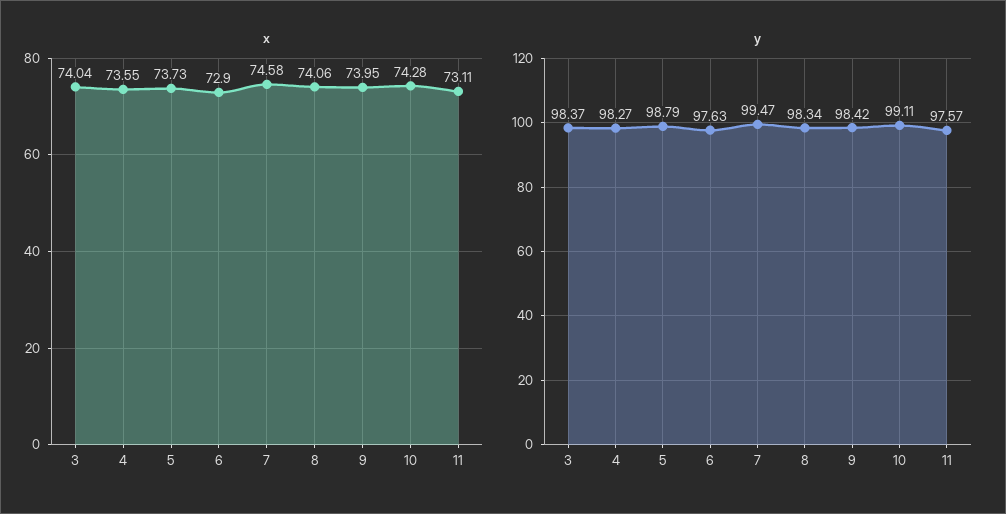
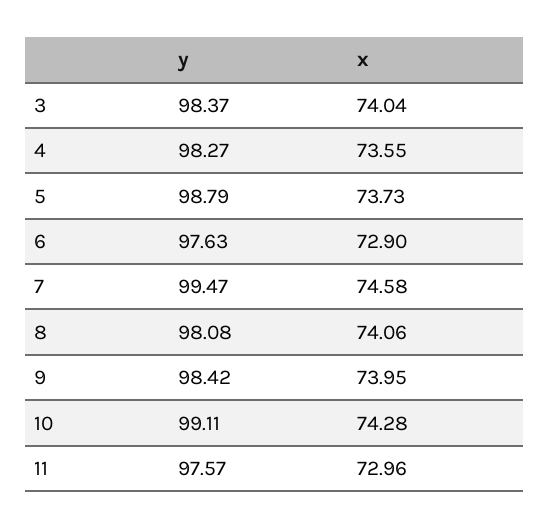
  {
    "x": {
      "3": 74.04,
      "4": 73.55,
      "5": 73.73,
      "6": 72.9,
      "7": 74.58,
      "8": 74.06,
      "9": 73.95,
      "10": 74.28,
-     "11": 73.11
+     "11": 72.96
    },
    "y": {
      "3": 98.37,
      "4": 98.27,
      "5": 98.79,
      "6": 97.63,
      "7": 99.47,
-     "8": 98.34,
+     "8": 98.08,
      "9": 98.42,
      "10": 99.11,
      "11": 97.57
    }
  }

